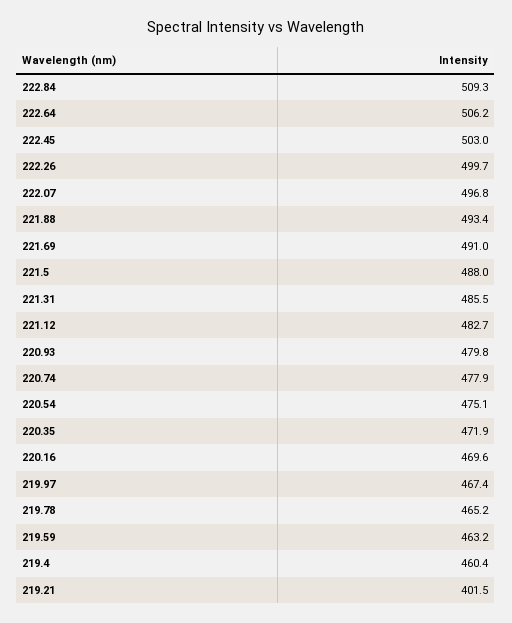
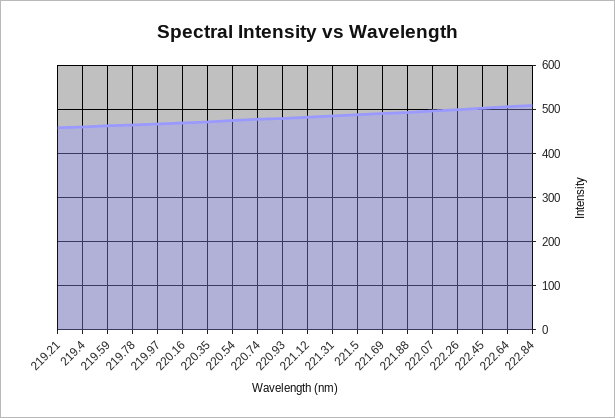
  {
    "222.84": 509.3,
    "222.64": 506.2,
    "222.45": 503,
    "222.26": 499.7,
    "222.07": 496.8,
    "221.88": 493.4,
    "221.69": 491,
    "221.5": 488,
    "221.31": 485.5,
    "221.12": 482.7,
    "220.93": 479.8,
    "220.74": 477.9,
    "220.54": 475.1,
    "220.35": 471.9,
    "220.16": 469.6,
    "219.97": 467.4,
    "219.78": 465.2,
    "219.59": 463.2,
    "219.4": 460.4,
-   "219.21": 401.5
+   "219.21": 460
  }

